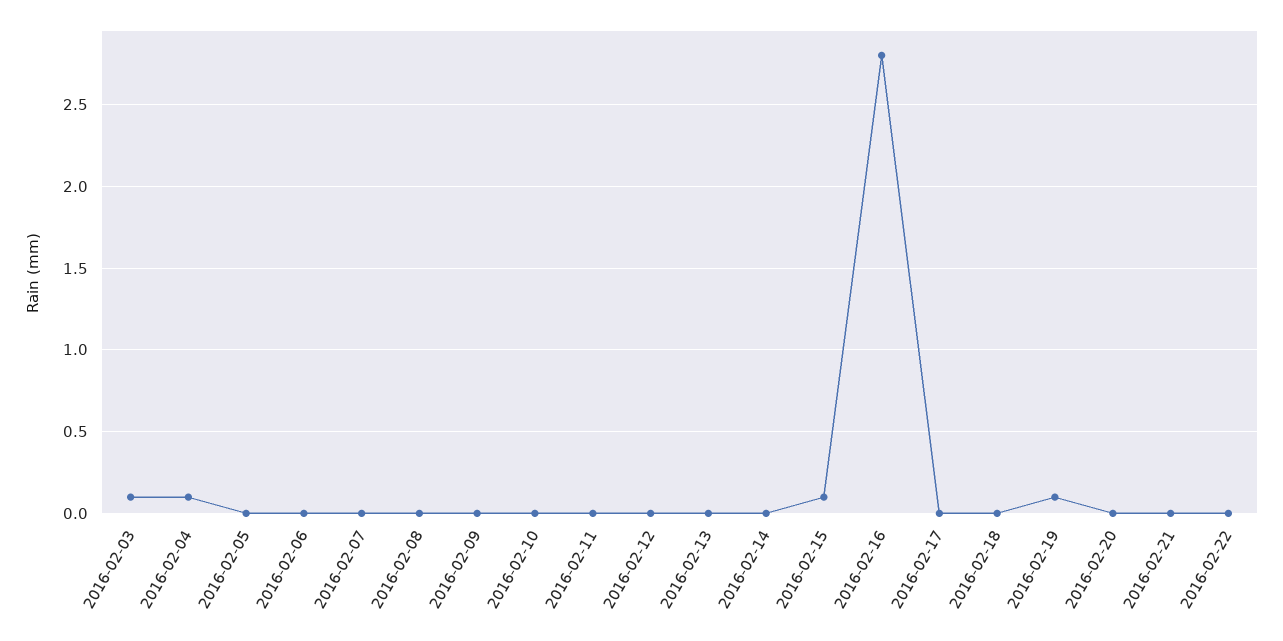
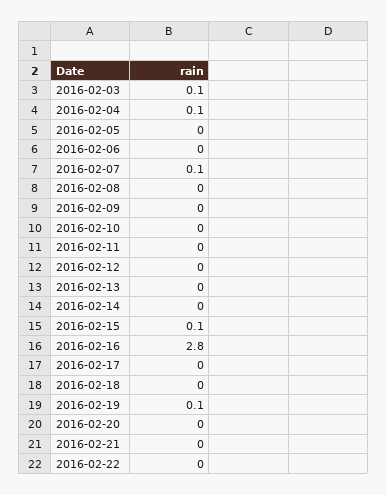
  {
    "2016-02-03": 0.1,
    "2016-02-04": 0.1,
    "2016-02-05": 0,
    "2016-02-06": 0,
-   "2016-02-07": 0,
+   "2016-02-07": 0.1,
    "2016-02-08": 0,
    "2016-02-09": 0,
    "2016-02-10": 0,
    "2016-02-11": 0,
    "2016-02-12": 0,
    "2016-02-13": 0,
    "2016-02-14": 0,
    "2016-02-15": 0.1,
    "2016-02-16": 2.8,
    "2016-02-17": 0,
    "2016-02-18": 0,
    "2016-02-19": 0.1,
    "2016-02-20": 0,
    "2016-02-21": 0,
    "2016-02-22": 0
  }

